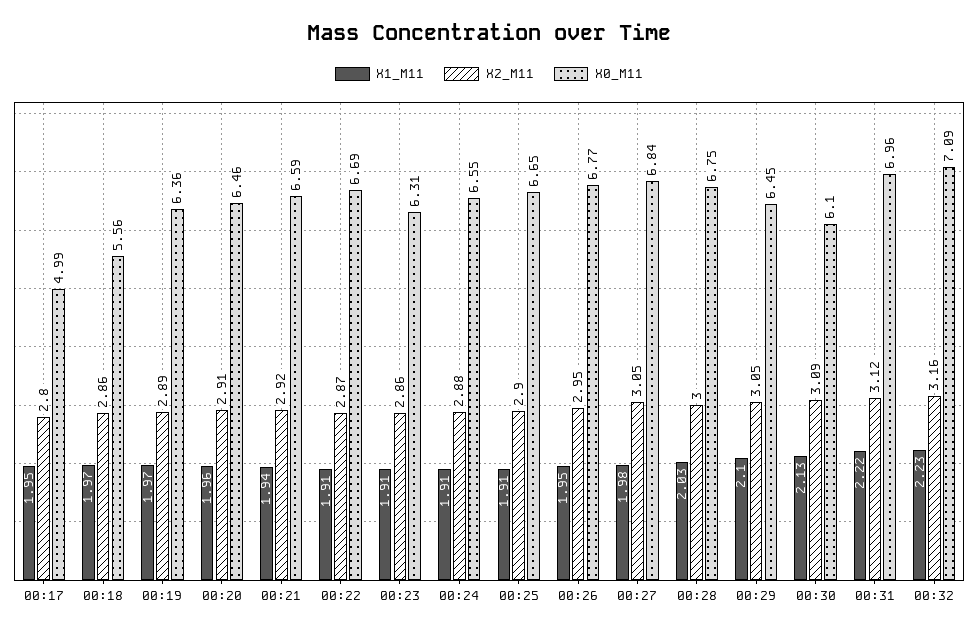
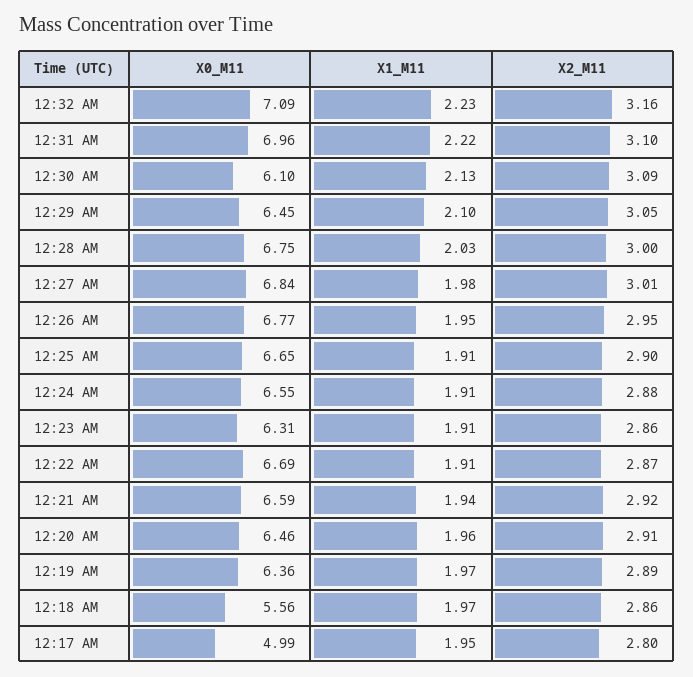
  {
    "X1_M11": {
      "00:17": 1.95,
      "00:18": 1.97,
      "00:19": 1.97,
      "00:20": 1.96,
      "00:21": 1.94,
      "00:22": 1.91,
      "00:23": 1.91,
      "00:24": 1.91,
      "00:25": 1.91,
      "00:26": 1.95,
      "00:27": 1.98,
      "00:28": 2.03,
      "00:29": 2.1,
      "00:30": 2.13,
      "00:31": 2.22,
      "00:32": 2.23
    },
    "X2_M11": {
      "00:17": 2.8,
      "00:18": 2.86,
      "00:19": 2.89,
      "00:20": 2.91,
      "00:21": 2.92,
      "00:22": 2.87,
      "00:23": 2.86,
      "00:24": 2.88,
      "00:25": 2.9,
      "00:26": 2.95,
-     "00:27": 3.05,
+     "00:27": 3.01,
      "00:28": 3,
      "00:29": 3.05,
      "00:30": 3.09,
-     "00:31": 3.12,
+     "00:31": 3.1,
      "00:32": 3.16
    },
    "X0_M11": {
      "00:17": 4.99,
      "00:18": 5.56,
      "00:19": 6.36,
      "00:20": 6.46,
      "00:21": 6.59,
      "00:22": 6.69,
      "00:23": 6.31,
      "00:24": 6.55,
      "00:25": 6.65,
      "00:26": 6.77,
      "00:27": 6.84,
      "00:28": 6.75,
      "00:29": 6.45,
      "00:30": 6.1,
      "00:31": 6.96,
      "00:32": 7.09
    }
  }

